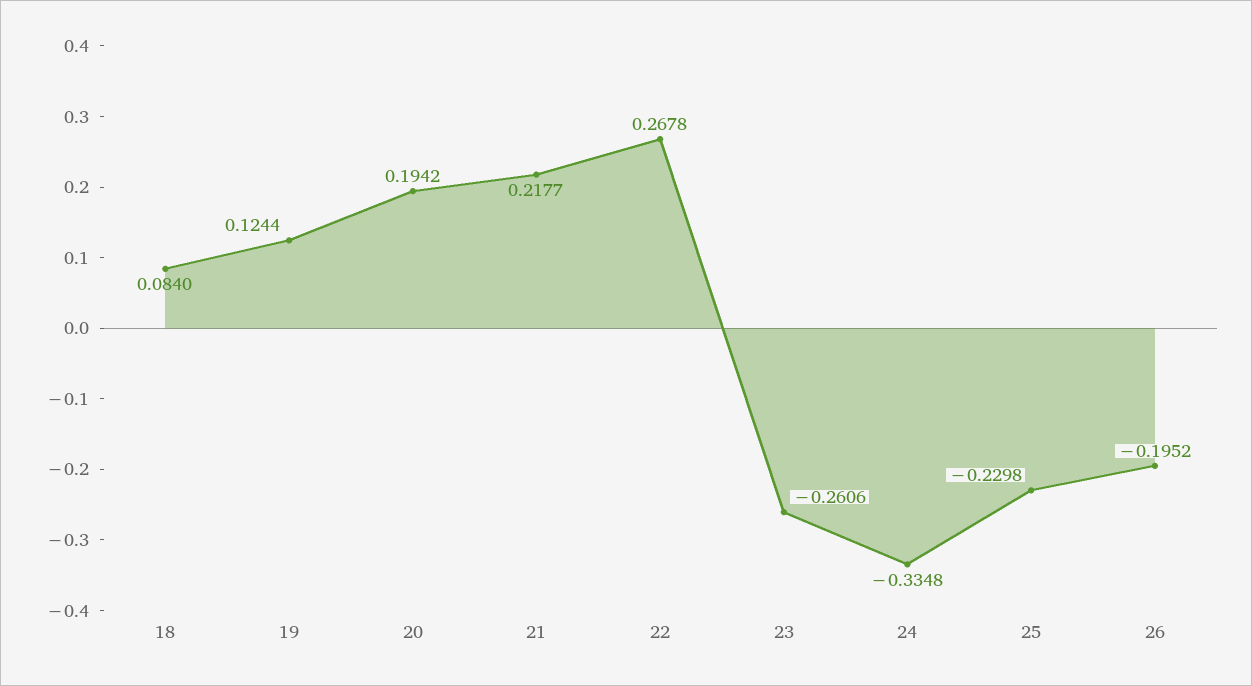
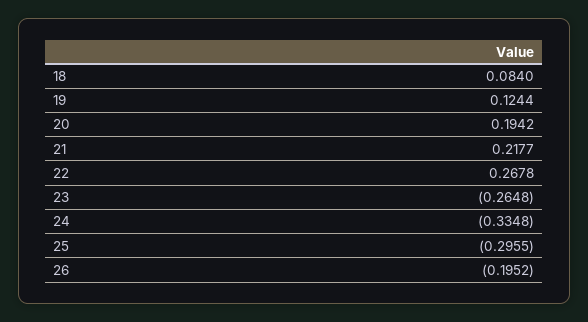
  {
    "18": 0.084,
    "19": 0.1244,
    "20": 0.1942,
    "21": 0.2177,
    "22": 0.2678,
-   "23": -0.2606,
+   "23": -0.2648,
    "24": -0.3348,
-   "25": -0.2298,
+   "25": -0.2955,
    "26": -0.1952
  }

